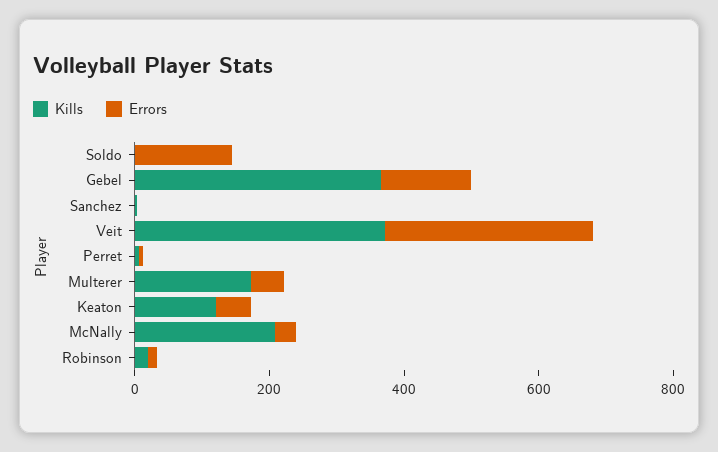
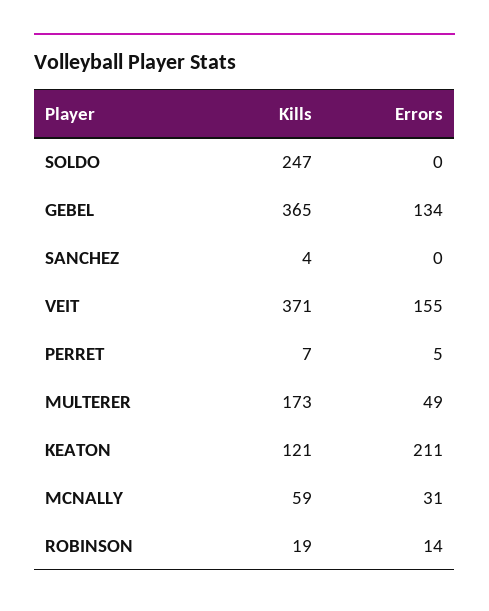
  {
    "Kills": {
-     "Soldo": 0,
+     "Soldo": 247,
      "Gebel": 365,
      "Sanchez": 4,
      "Veit": 371,
      "Perret": 7,
      "Multerer": 173,
      "Keaton": 121,
-     "McNally": 200,
+     "McNally": 59,
      "Robinson": 19
    },
    "Errors": {
-     "Soldo": 150,
+     "Soldo": 0,
      "Gebel": 134,
      "Sanchez": 0,
-     "Veit": 300,
+     "Veit": 155,
      "Perret": 5,
      "Multerer": 49,
-     "Keaton": 50,
+     "Keaton": 211,
      "McNally": 31,
      "Robinson": 14
    }
  }

